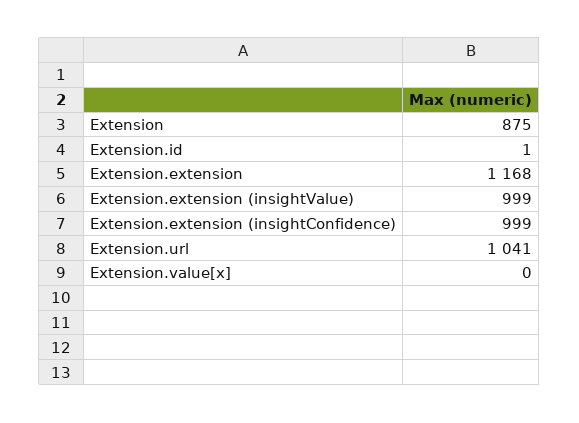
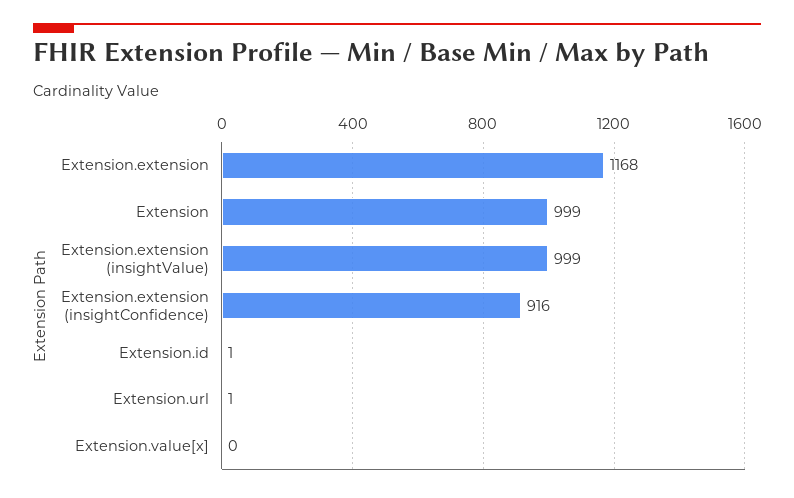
  {
-   "Extension": 875,
+   "Extension": 999,
    "Extension.id": 1,
    "Extension.extension": 1168,
    "Extension.extension (insightValue)": 999,
-   "Extension.extension (insightConfidence)": 999,
+   "Extension.extension (insightConfidence)": 916,
-   "Extension.url": 1041,
+   "Extension.url": 1,
    "Extension.value[x]": 0
  }

